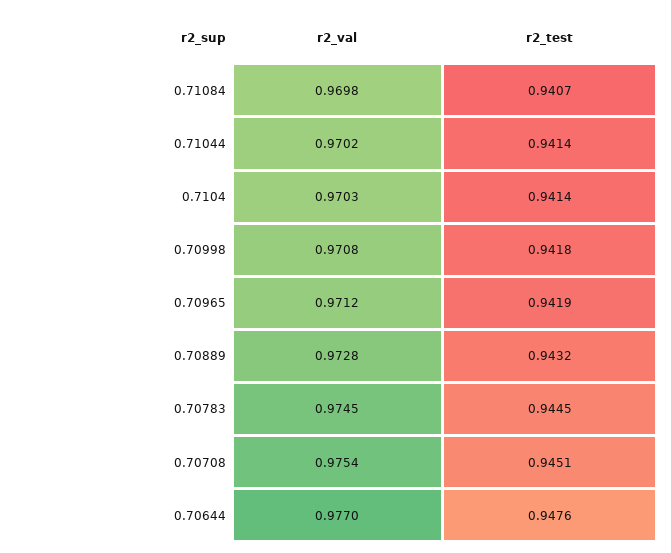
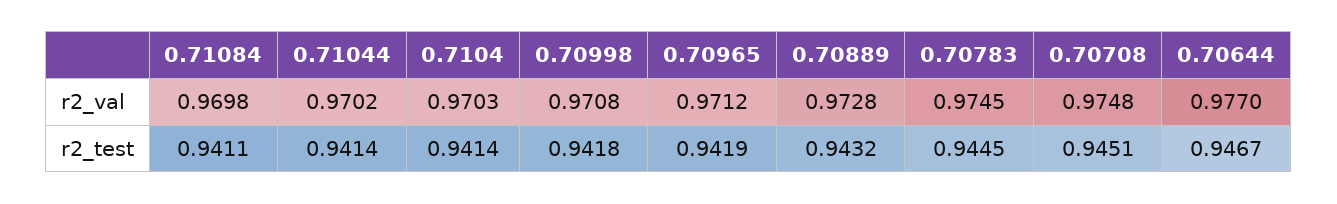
  {
    "r2_val": {
      "0.71084": 0.9698,
      "0.71044": 0.9702,
      "0.7104": 0.9703,
      "0.70998": 0.9708,
      "0.70965": 0.9712,
      "0.70889": 0.9728,
      "0.70783": 0.9745,
-     "0.70708": 0.9754,
+     "0.70708": 0.9748,
      "0.70644": 0.977
    },
    "r2_test": {
-     "0.71084": 0.9407,
+     "0.71084": 0.9411,
      "0.71044": 0.9414,
      "0.7104": 0.9414,
      "0.70998": 0.9418,
      "0.70965": 0.9419,
      "0.70889": 0.9432,
      "0.70783": 0.9445,
      "0.70708": 0.9451,
-     "0.70644": 0.9476
+     "0.70644": 0.9467
    }
  }

